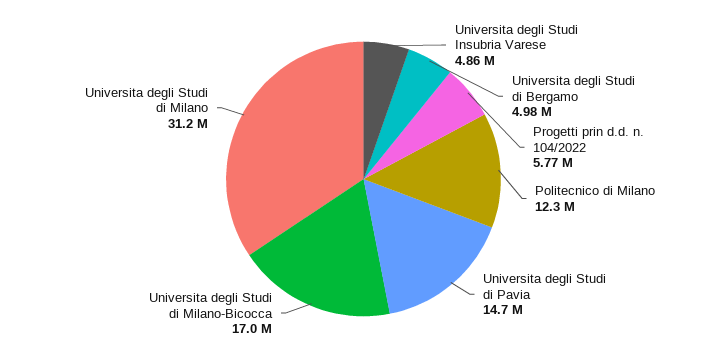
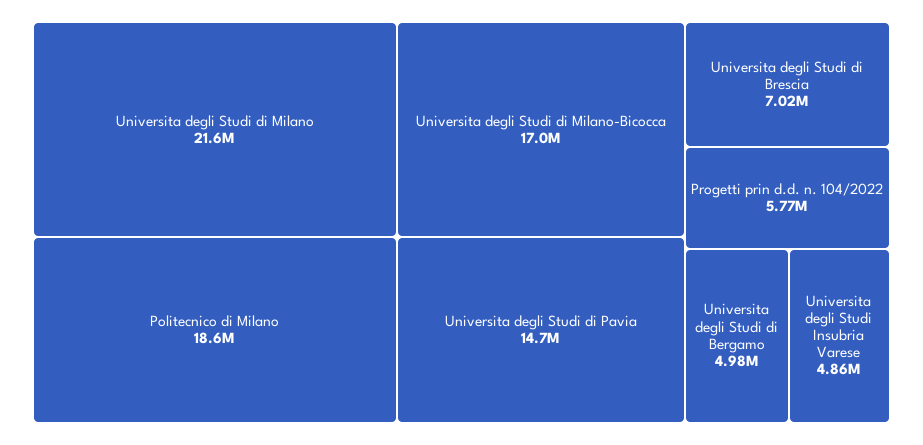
  {
    "Universita degli Studi Insubria Varese": 4860000,
    "Universita degli Studi di Bergamo": 4980000,
    "Progetti prin d.d. n. 104/2022": 5770000,
-   "Politecnico di Milano": 12300000,
+   "Politecnico di Milano": 18600000,
    "Universita degli Studi di Pavia": 14700000,
    "Universita degli Studi di Milano-Bicocca": 17000000,
-   "Universita degli Studi di Milano": 31200000
+   "Universita degli Studi di Milano": 21600000,
+   "Universita degli Studi di Brescia": 7020000
  }

